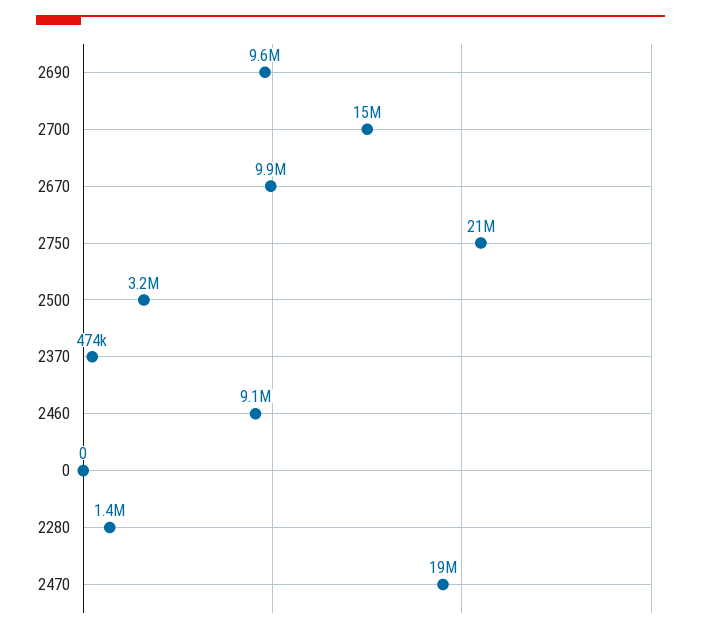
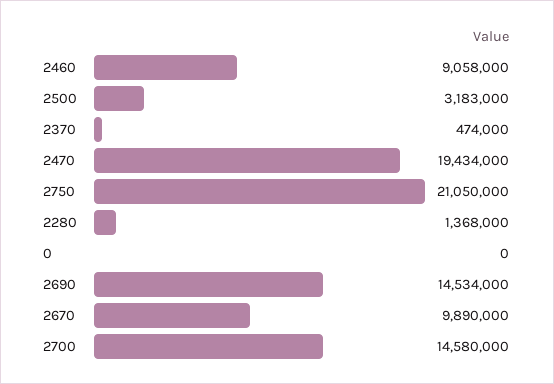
  {
-   "2690": 9600000,
+   "2690": 14534000,
    "2700": 14580000,
    "2670": 9890000,
    "2750": 21050000,
    "2500": 3183000,
    "2370": 474000,
    "2460": 9058000,
    "0": 0,
    "2280": 1368000,
    "2470": 19434000
  }

